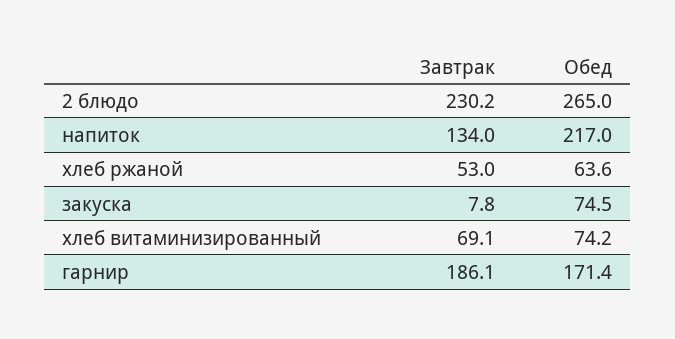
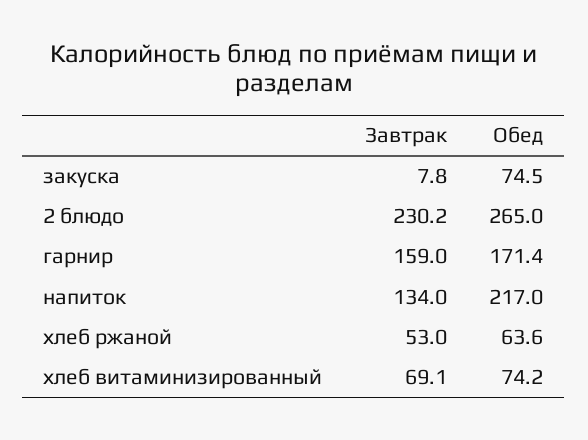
  {
    "Завтрак": {
      "2 блюдо": 230.2,
      "напиток": 134,
      "хлеб ржаной": 53,
      "закуска": 7.8,
      "хлеб витаминизированный": 69.1,
-     "гарнир": 186.1
+     "гарнир": 159
    },
    "Обед": {
      "2 блюдо": 265,
      "напиток": 217,
      "хлеб ржаной": 63.6,
      "закуска": 74.5,
      "хлеб витаминизированный": 74.2,
      "гарнир": 171.4
    }
  }

